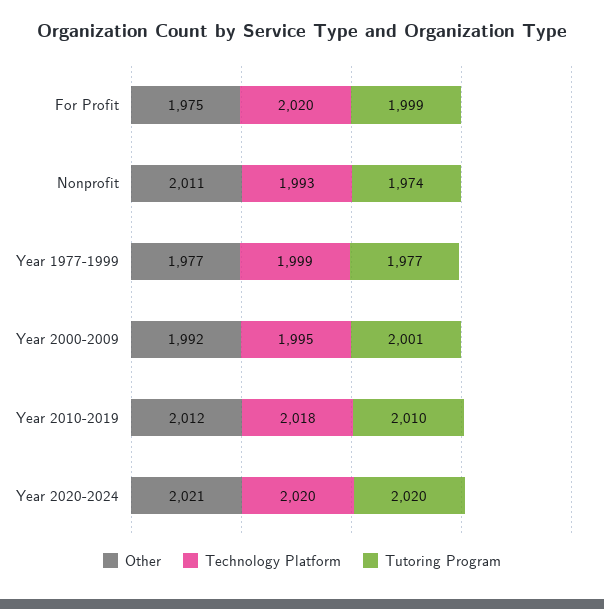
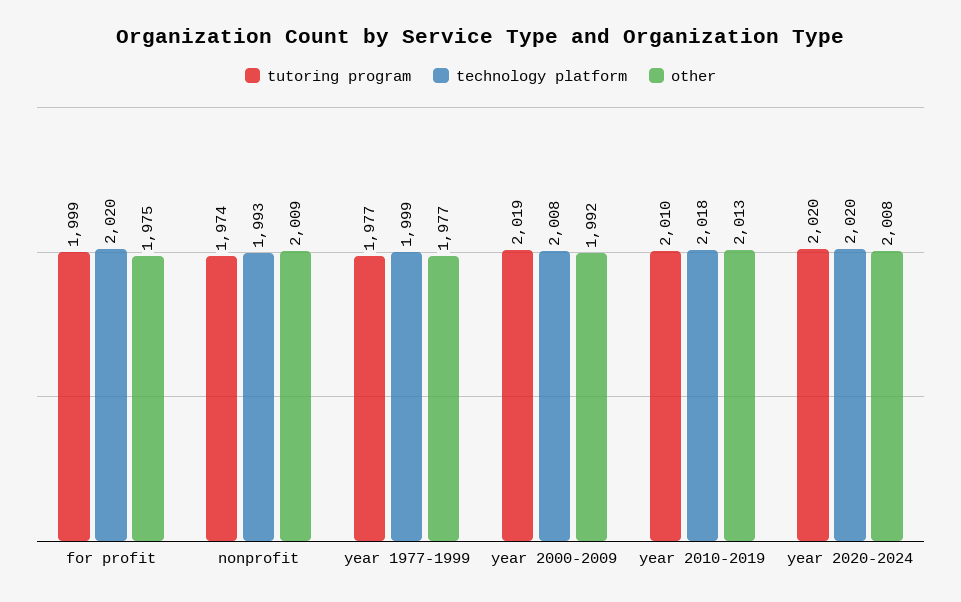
  {
    "Other": {
      "For Profit": 1975,
-     "Nonprofit": 2011,
+     "Nonprofit": 2009,
      "Year 1977-1999": 1977,
      "Year 2000-2009": 1992,
-     "Year 2010-2019": 2012,
+     "Year 2010-2019": 2013,
-     "Year 2020-2024": 2021
+     "Year 2020-2024": 2008
    },
    "Technology Platform": {
      "For Profit": 2020,
      "Nonprofit": 1993,
      "Year 1977-1999": 1999,
-     "Year 2000-2009": 1995,
+     "Year 2000-2009": 2008,
      "Year 2010-2019": 2018,
      "Year 2020-2024": 2020
    },
    "Tutoring Program": {
      "For Profit": 1999,
      "Nonprofit": 1974,
      "Year 1977-1999": 1977,
-     "Year 2000-2009": 2001,
+     "Year 2000-2009": 2019,
      "Year 2010-2019": 2010,
      "Year 2020-2024": 2020
    }
  }

